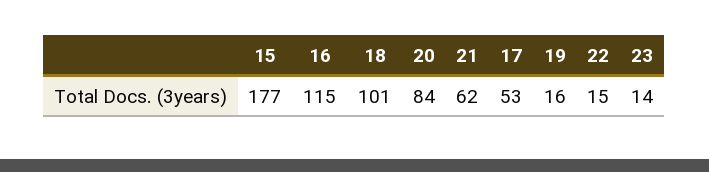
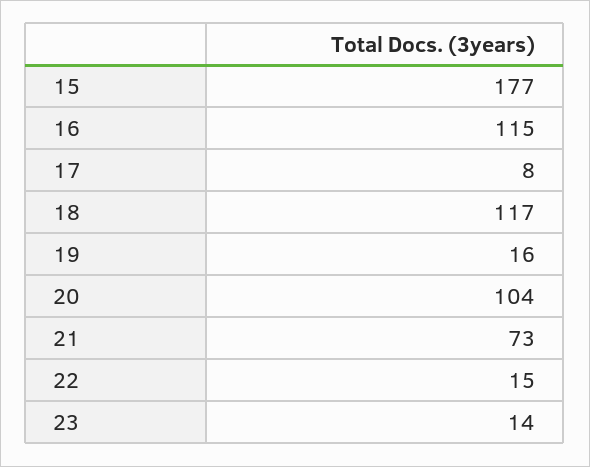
  {
    "15": 177,
    "16": 115,
-   "18": 101,
+   "18": 117,
-   "20": 84,
+   "20": 104,
-   "21": 62,
+   "21": 73,
-   "17": 53,
+   "17": 8,
    "19": 16,
    "22": 15,
    "23": 14
  }

